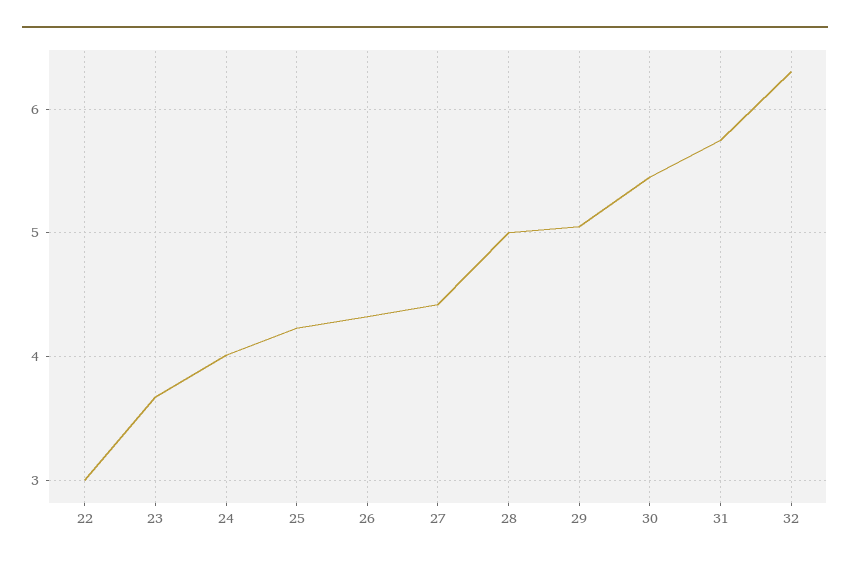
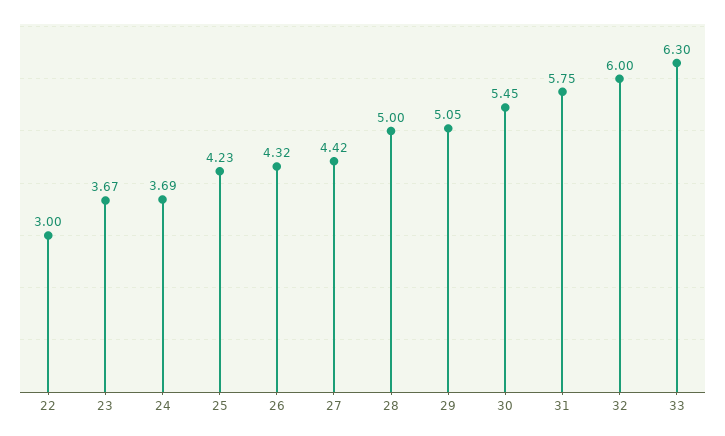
  {
    "22": 3,
    "23": 3.67,
-   "24": 4,
+   "24": 3.69,
    "25": 4.23,
    "26": 4.32,
    "27": 4.42,
    "28": 5,
    "29": 5.05,
    "30": 5.45,
    "31": 5.75,
-   "32": 6.3
+   "32": 6,
+   "33": 6.3
  }

